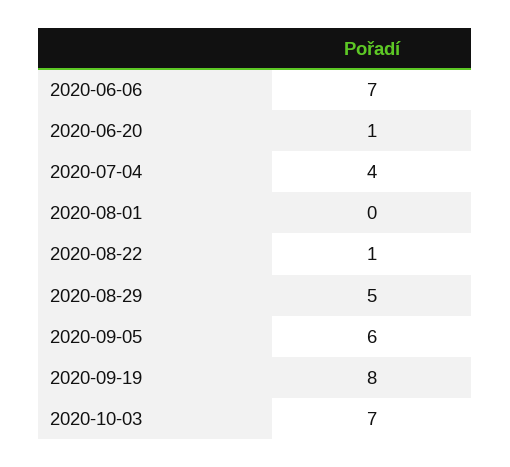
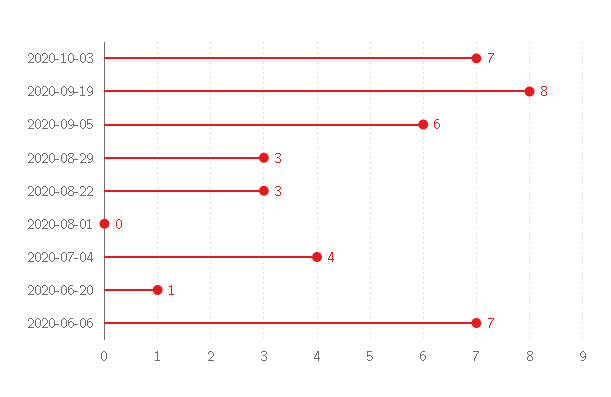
  {
    "2020-06-06": 7,
    "2020-06-20": 1,
    "2020-07-04": 4,
    "2020-08-01": 0,
-   "2020-08-22": 1,
+   "2020-08-22": 3,
-   "2020-08-29": 5,
+   "2020-08-29": 3,
    "2020-09-05": 6,
    "2020-09-19": 8,
    "2020-10-03": 7
  }

